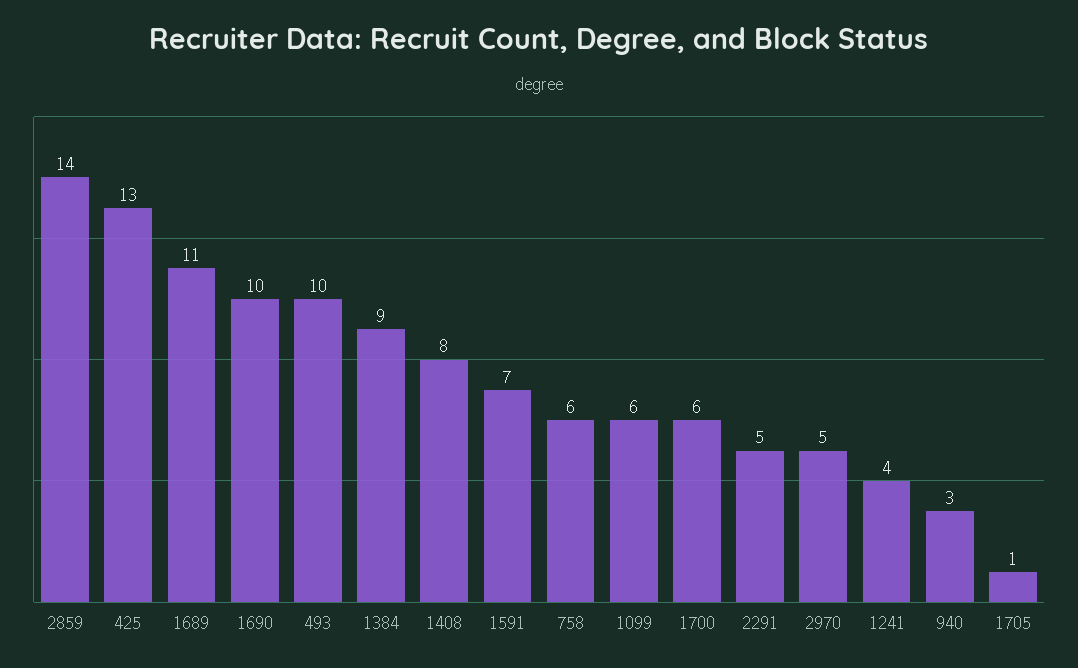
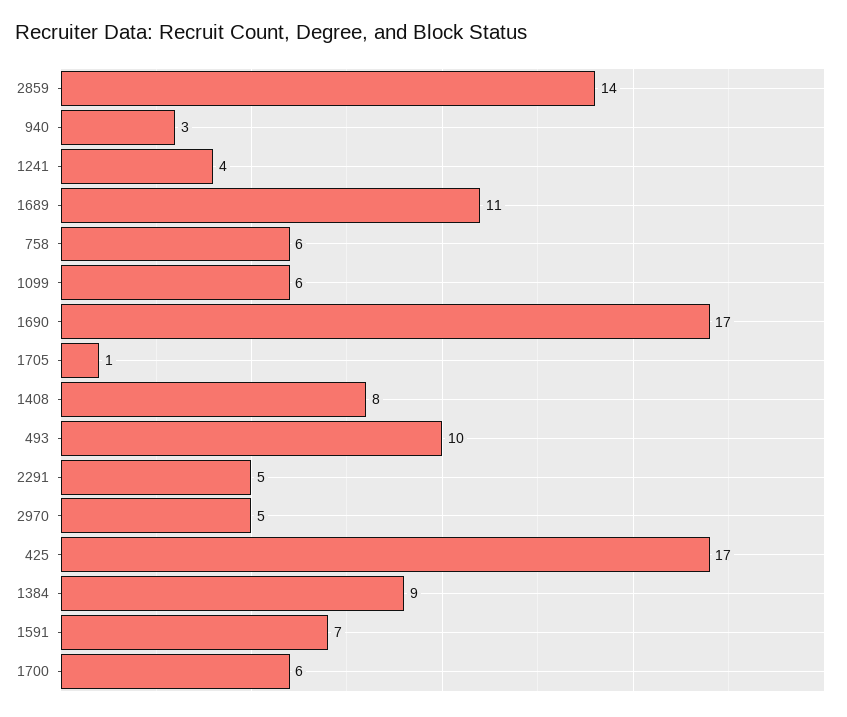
  {
    "2859": 14,
-   "425": 13,
+   "425": 17,
    "1689": 11,
-   "1690": 10,
+   "1690": 17,
    "493": 10,
    "1384": 9,
    "1408": 8,
    "1591": 7,
    "758": 6,
    "1099": 6,
    "1700": 6,
    "2291": 5,
    "2970": 5,
    "1241": 4,
    "940": 3,
    "1705": 1
  }

